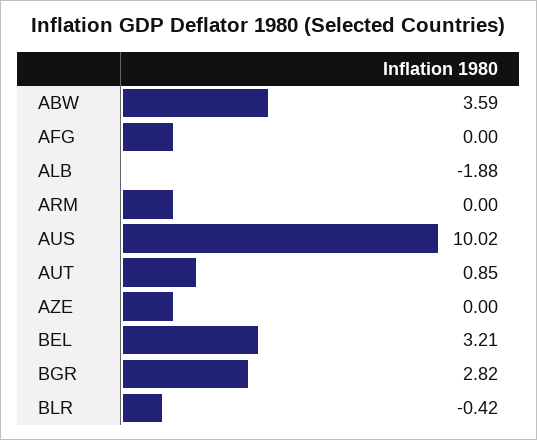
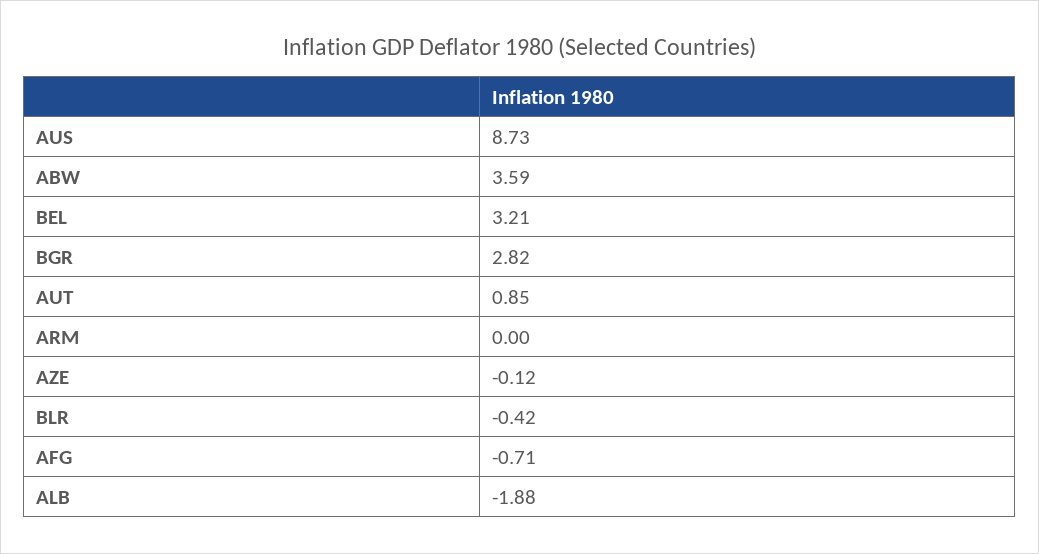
  {
    "ABW": 3.59,
-   "AFG": 0,
+   "AFG": -0.71,
    "ALB": -1.88,
    "ARM": 0,
-   "AUS": 10.02,
+   "AUS": 8.73,
    "AUT": 0.85,
-   "AZE": 0,
+   "AZE": -0.12,
    "BEL": 3.21,
    "BGR": 2.82,
    "BLR": -0.42
  }

